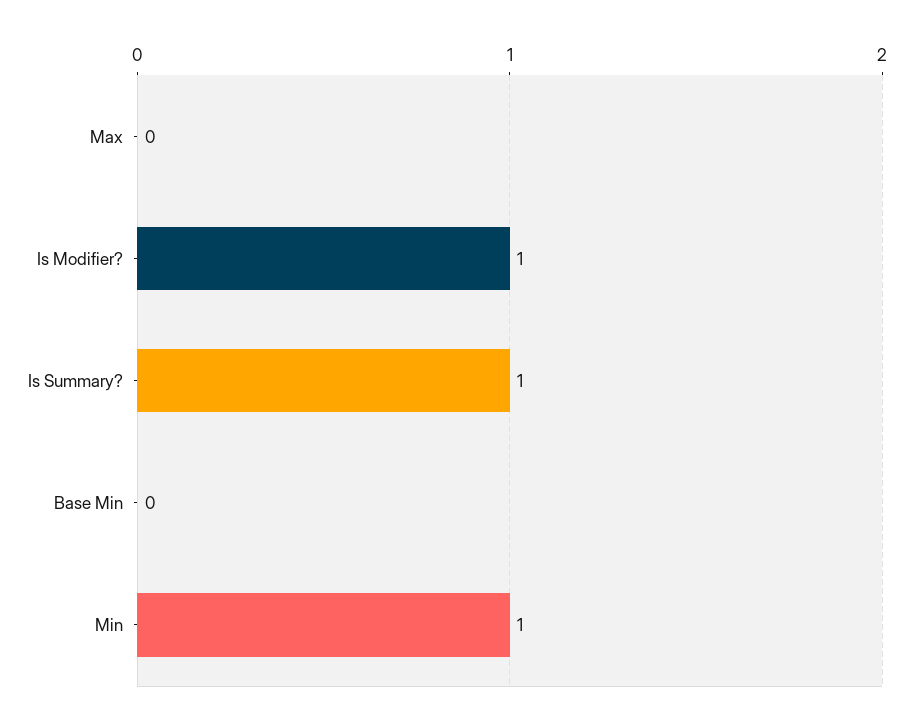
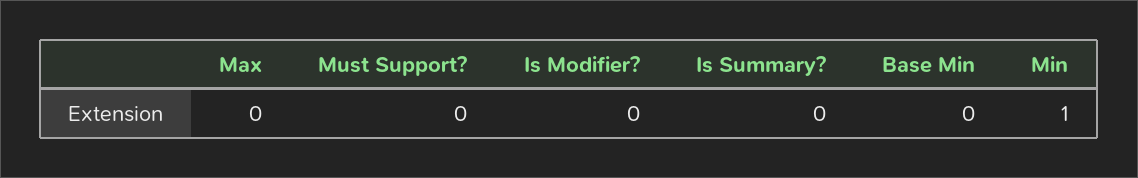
  {
    "Max": 0,
-   "Is Modifier?": 1,
+   "Is Modifier?": 0,
-   "Is Summary?": 1,
+   "Is Summary?": 0,
    "Base Min": 0,
-   "Min": 1
+   "Min": 1,
+   "Must Support?": 0
  }

